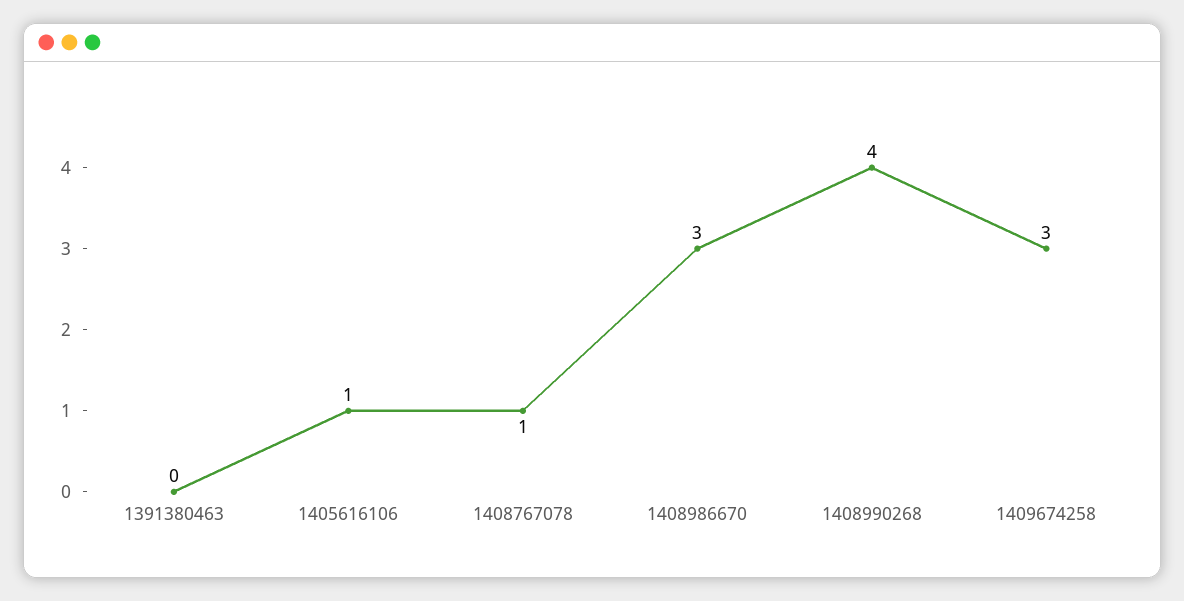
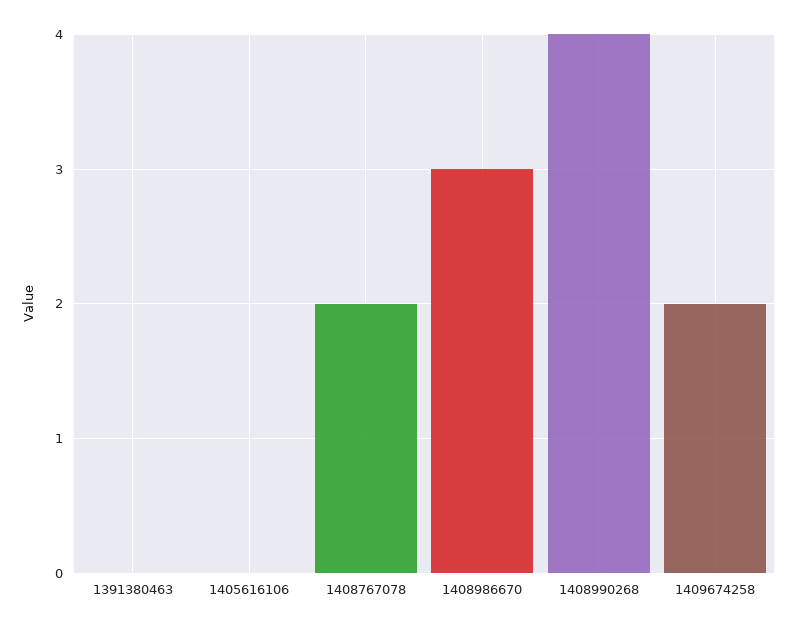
  {
    "1391380463": 0,
-   "1405616106": 1,
+   "1405616106": 0,
-   "1408767078": 1,
+   "1408767078": 2,
    "1408986670": 3,
    "1408990268": 4,
-   "1409674258": 3
+   "1409674258": 2
  }

